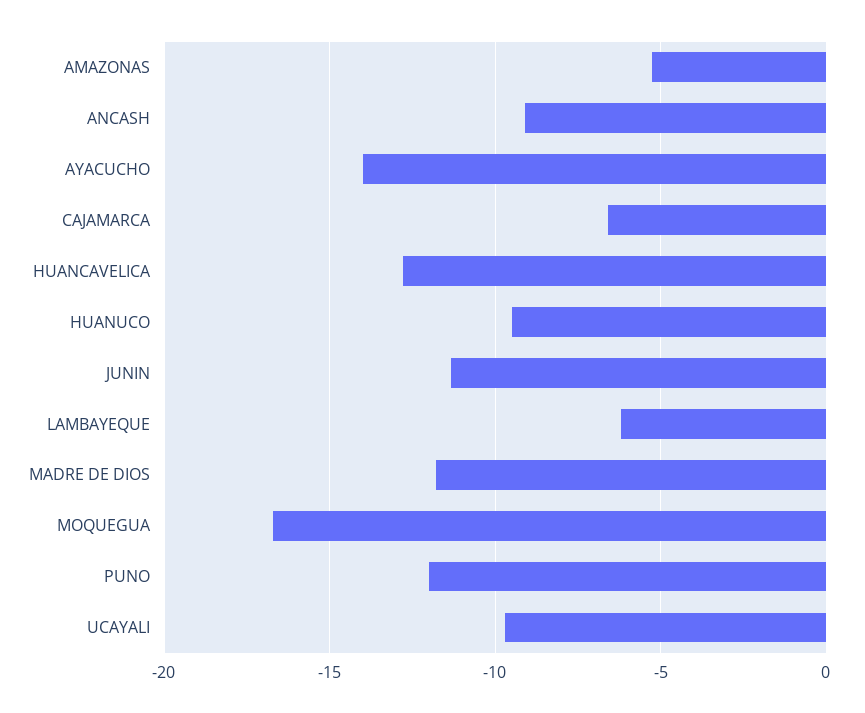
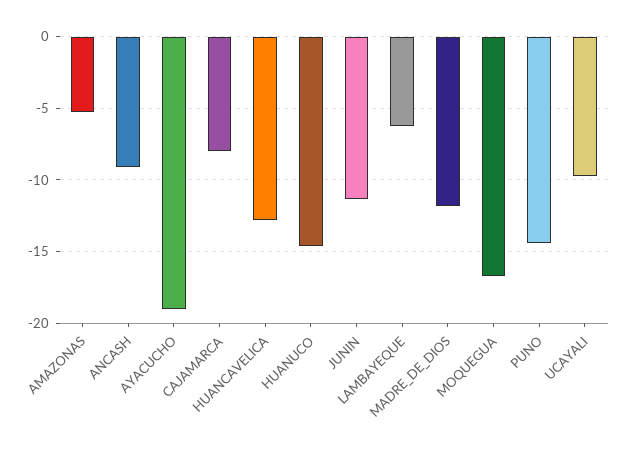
  {
    "AMAZONAS": -5.5,
    "ANCASH": -9,
-   "AYACUCHO": -14,
+   "AYACUCHO": -19,
-   "CAJAMARCA": -6.5,
+   "CAJAMARCA": -8,
    "HUANCAVELICA": -13,
-   "HUANUCO": -9.5,
+   "HUANUCO": -14.5,
    "JUNIN": -11.5,
    "LAMBAYEQUE": -6,
    "MADRE DE DIOS": -12,
    "MOQUEGUA": -16.5,
-   "PUNO": -12,
+   "PUNO": -14.5,
    "UCAYALI": -9.5
  }

